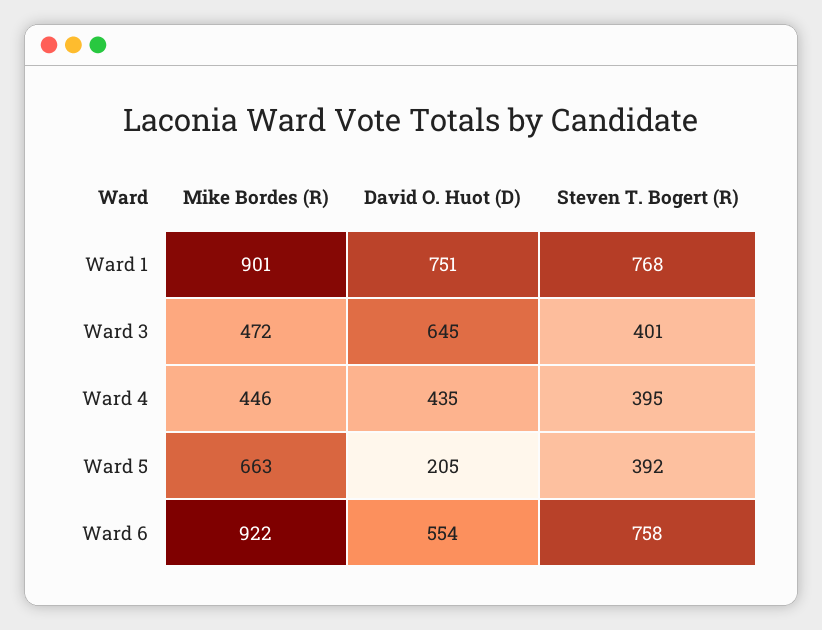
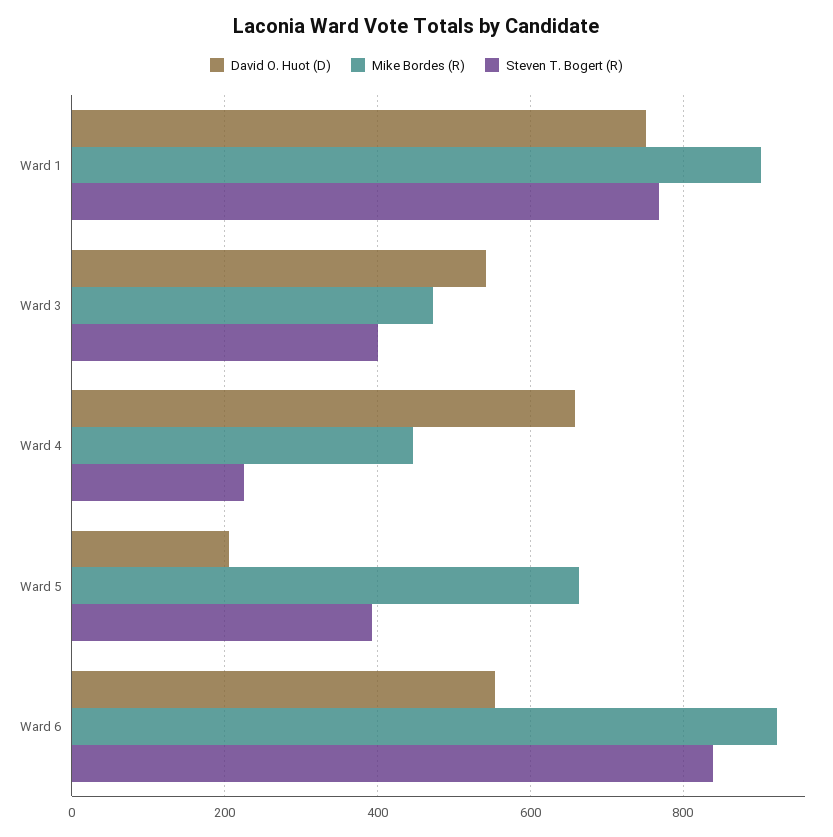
  {
    "Mike Bordes (R)": {
      "Ward 1": 901,
      "Ward 3": 472,
      "Ward 4": 446,
      "Ward 5": 663,
      "Ward 6": 922
    },
    "David O. Huot (D)": {
      "Ward 1": 751,
-     "Ward 3": 645,
+     "Ward 3": 540,
-     "Ward 4": 435,
+     "Ward 4": 660,
      "Ward 5": 205,
      "Ward 6": 554
    },
    "Steven T. Bogert (R)": {
      "Ward 1": 768,
      "Ward 3": 401,
-     "Ward 4": 395,
+     "Ward 4": 220,
      "Ward 5": 392,
-     "Ward 6": 758
+     "Ward 6": 840
    }
  }

